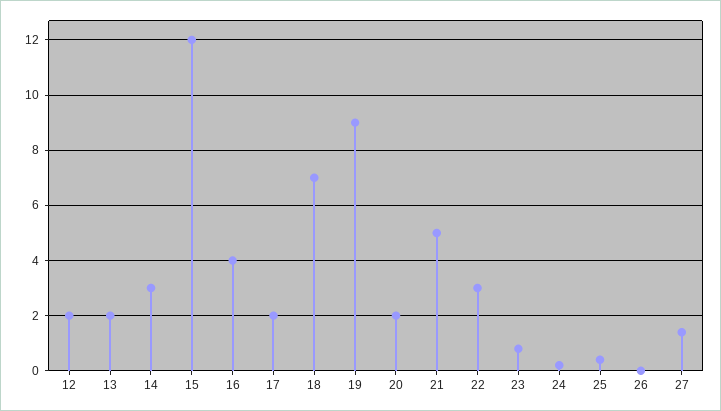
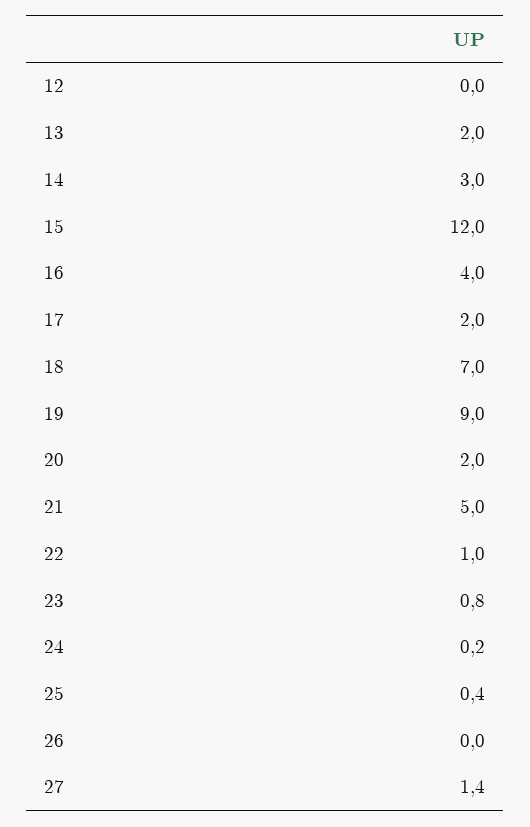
  {
-   "12": 2,
+   "12": 0,
    "13": 2,
    "14": 3,
    "15": 12,
    "16": 4,
    "17": 2,
    "18": 7,
    "19": 9,
    "20": 2,
    "21": 5,
-   "22": 3,
+   "22": 1,
    "23": 0.8,
    "24": 0.2,
    "25": 0.4,
    "26": 0,
    "27": 1.4
  }

